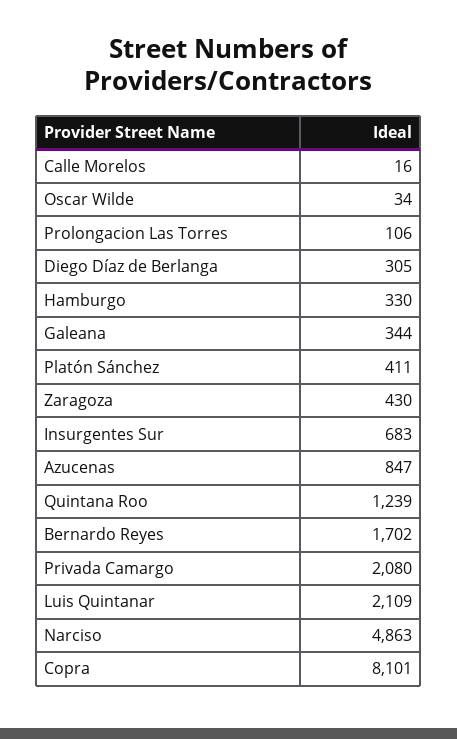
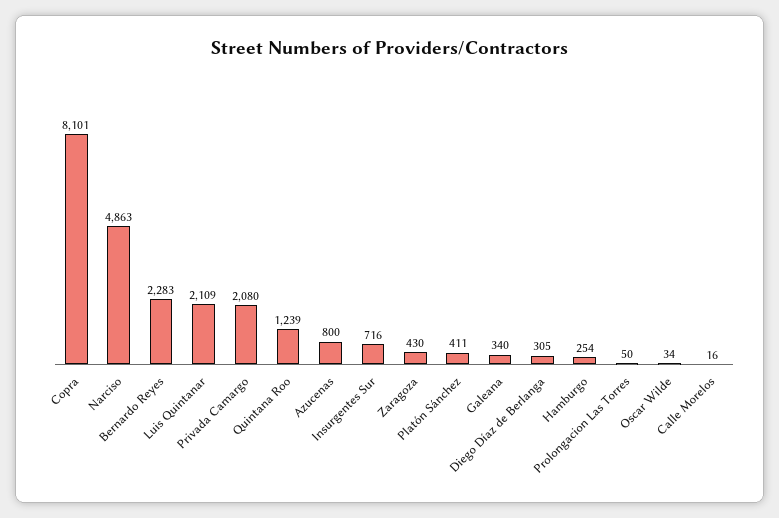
  {
    "Calle Morelos": 16,
    "Oscar Wilde": 34,
-   "Prolongacion Las Torres": 106,
+   "Prolongacion Las Torres": 50,
    "Diego Díaz de Berlanga": 305,
-   "Hamburgo": 330,
+   "Hamburgo": 254,
-   "Galeana": 344,
+   "Galeana": 340,
    "Platón Sánchez": 411,
    "Zaragoza": 430,
-   "Insurgentes Sur": 683,
+   "Insurgentes Sur": 716,
-   "Azucenas": 847,
+   "Azucenas": 800,
    "Quintana Roo": 1239,
-   "Bernardo Reyes": 1702,
+   "Bernardo Reyes": 2283,
    "Privada Camargo": 2080,
    "Luis Quintanar": 2109,
    "Narciso": 4863,
    "Copra": 8101
  }

